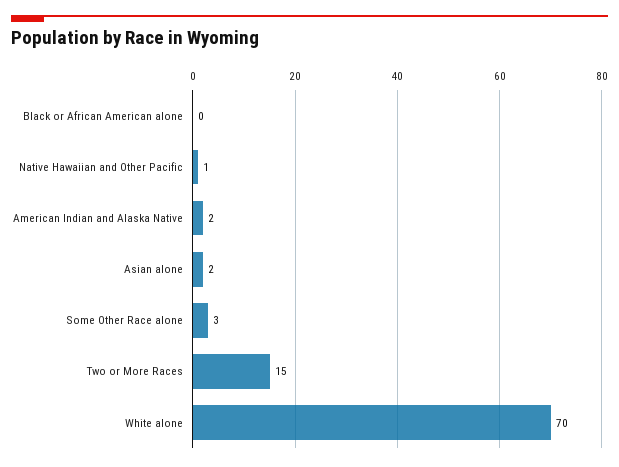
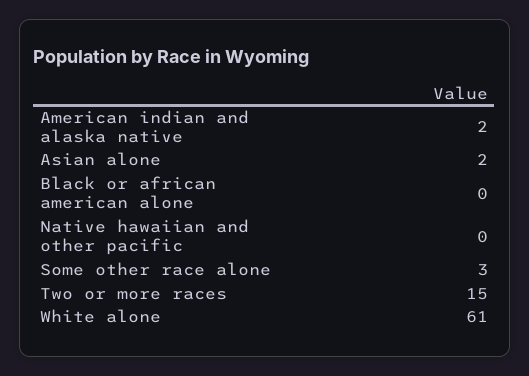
  {
    "Black or African American alone": 0,
-   "Native Hawaiian and Other Pacific": 1,
+   "Native Hawaiian and Other Pacific": 0,
    "American Indian and Alaska Native": 2,
    "Asian alone": 2,
    "Some Other Race alone": 3,
    "Two or More Races": 15,
-   "White alone": 70
+   "White alone": 61
  }

